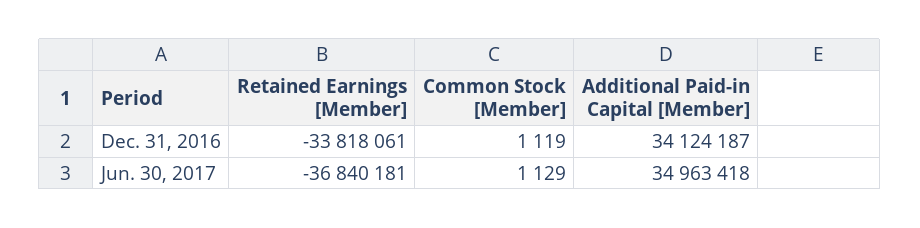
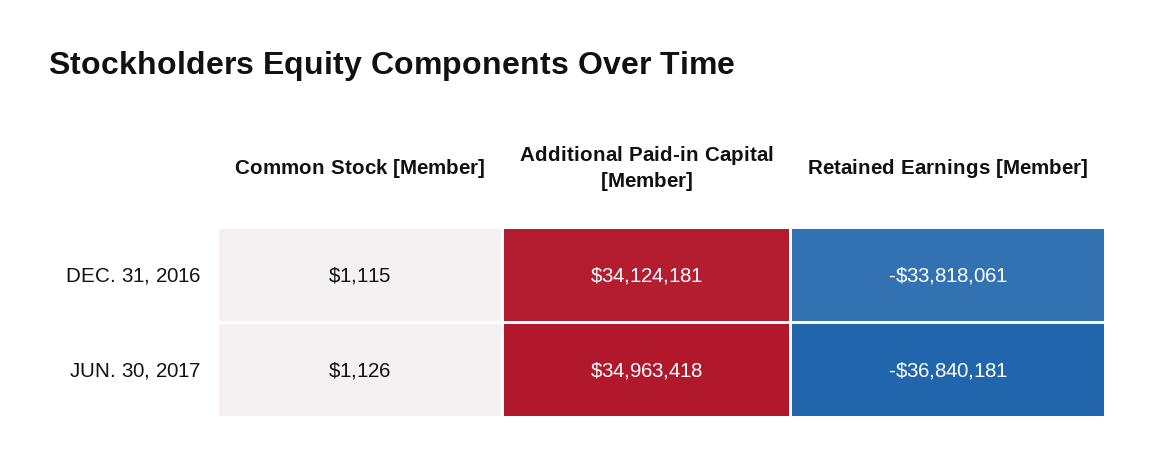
  {
    "Retained Earnings [Member]": {
      "Dec. 31, 2016": -33818061,
      "Jun. 30, 2017": -36840181
    },
    "Common Stock [Member]": {
-     "Dec. 31, 2016": 1119,
+     "Dec. 31, 2016": 1115,
-     "Jun. 30, 2017": 1129
+     "Jun. 30, 2017": 1126
    },
    "Additional Paid-in Capital [Member]": {
-     "Dec. 31, 2016": 34124187,
+     "Dec. 31, 2016": 34124181,
      "Jun. 30, 2017": 34963418
    }
  }

